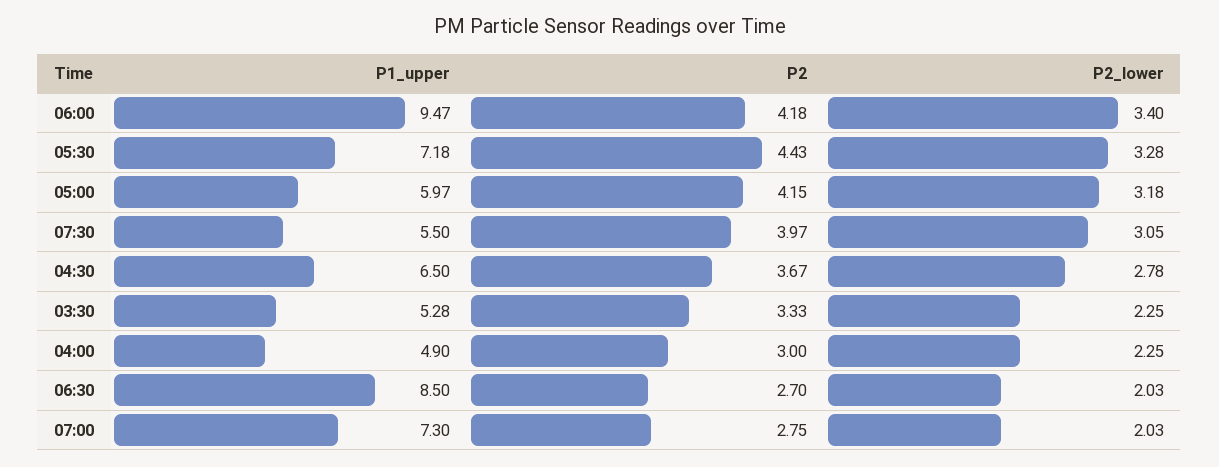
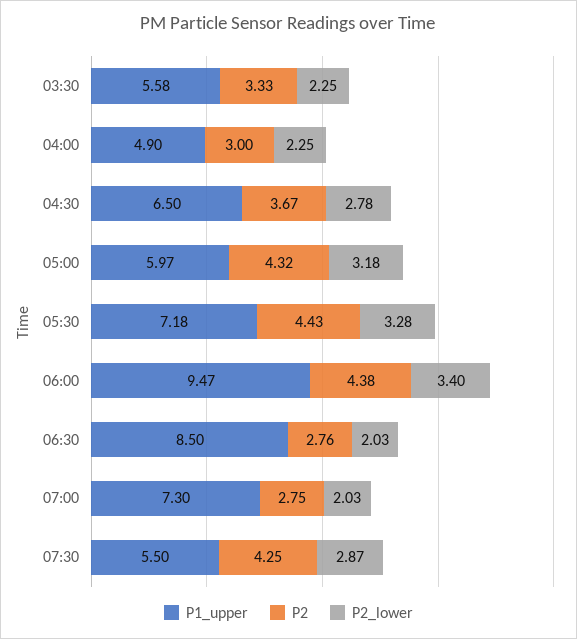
  {
    "P1_upper": {
      "06:00": 9.47,
      "05:30": 7.18,
      "05:00": 5.97,
      "07:30": 5.5,
      "04:30": 6.5,
-     "03:30": 5.28,
+     "03:30": 5.58,
      "04:00": 4.9,
      "06:30": 8.5,
      "07:00": 7.3
    },
    "P2": {
-     "06:00": 4.18,
+     "06:00": 4.38,
      "05:30": 4.43,
-     "05:00": 4.15,
+     "05:00": 4.32,
-     "07:30": 3.97,
+     "07:30": 4.25,
      "04:30": 3.67,
      "03:30": 3.33,
      "04:00": 3,
-     "06:30": 2.7,
+     "06:30": 2.76,
      "07:00": 2.75
    },
    "P2_lower": {
      "06:00": 3.4,
      "05:30": 3.28,
      "05:00": 3.18,
-     "07:30": 3.05,
+     "07:30": 2.87,
      "04:30": 2.78,
      "03:30": 2.25,
      "04:00": 2.25,
      "06:30": 2.03,
      "07:00": 2.03
    }
  }

